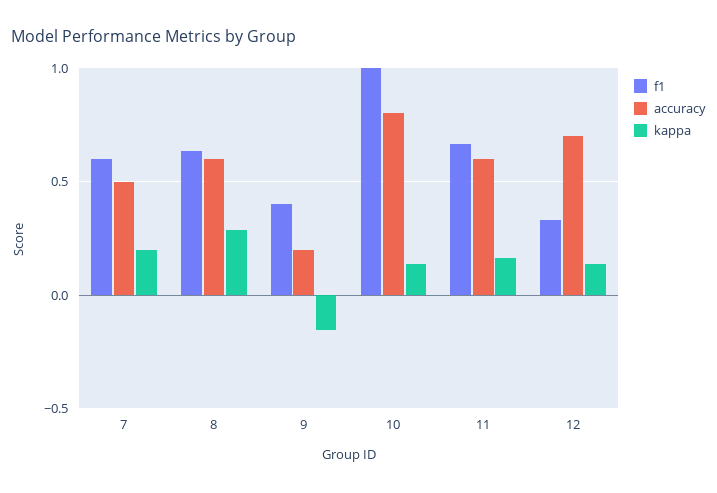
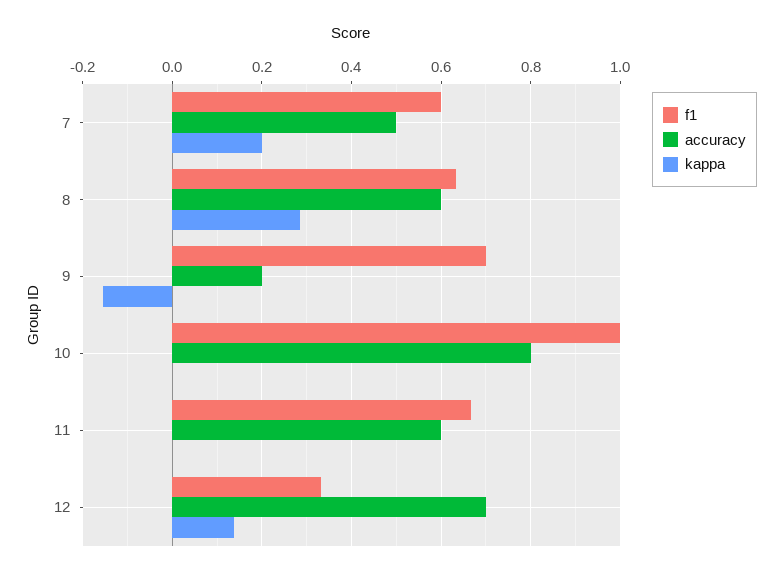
  {
    "f1": {
      "7": 0.6,
      "8": 0.64,
-     "9": 0.4,
+     "9": 0.7,
      "10": 1,
      "11": 0.66,
      "12": 0.34
    },
    "accuracy": {
      "7": 0.5,
      "8": 0.6,
      "9": 0.2,
      "10": 0.8,
      "11": 0.6,
      "12": 0.7
    },
    "kappa": {
      "7": 0.2,
      "8": 0.28,
      "9": -0.16,
-     "10": 0.15,
+     "10": 0,
-     "11": 0.15,
+     "11": 0,
      "12": 0.14
    }
  }

